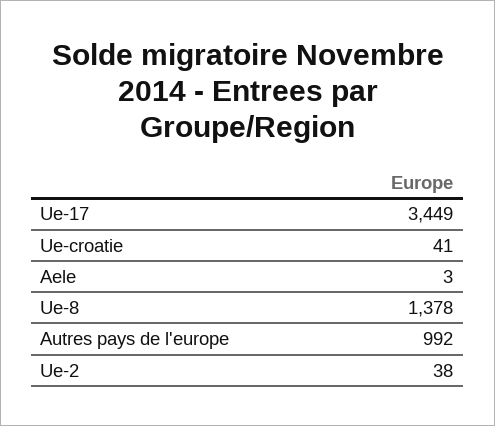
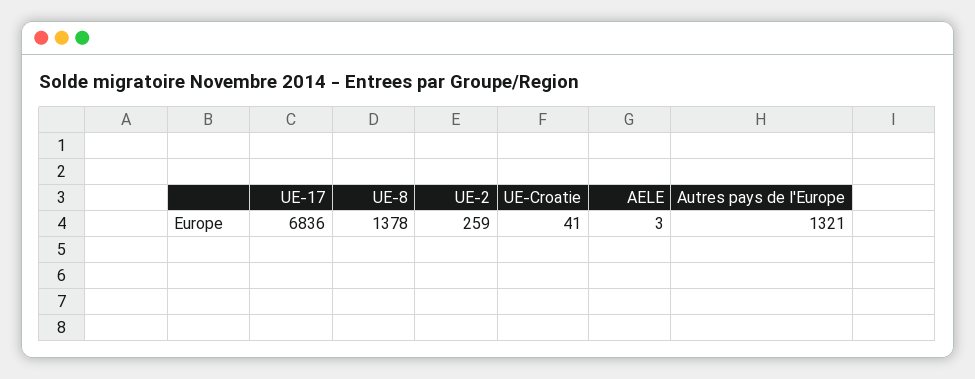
  {
-   "Ue-17": 3449,
+   "Ue-17": 6836,
    "Ue-croatie": 41,
    "Aele": 3,
    "Ue-8": 1378,
-   "Autres pays de l'europe": 992,
+   "Autres pays de l'europe": 1321,
-   "Ue-2": 38
+   "Ue-2": 259
  }

